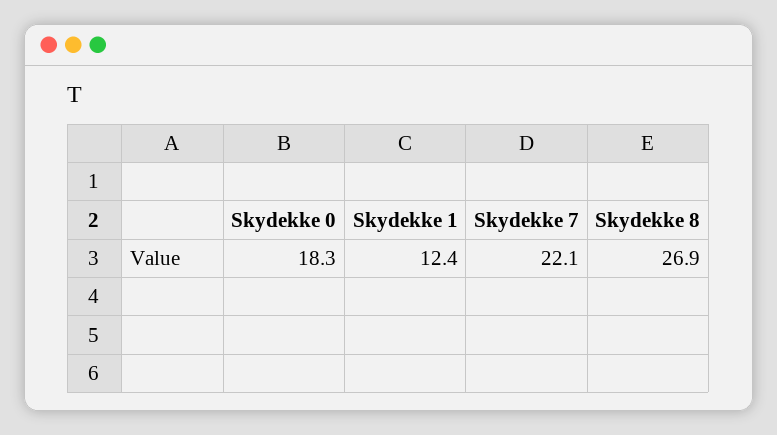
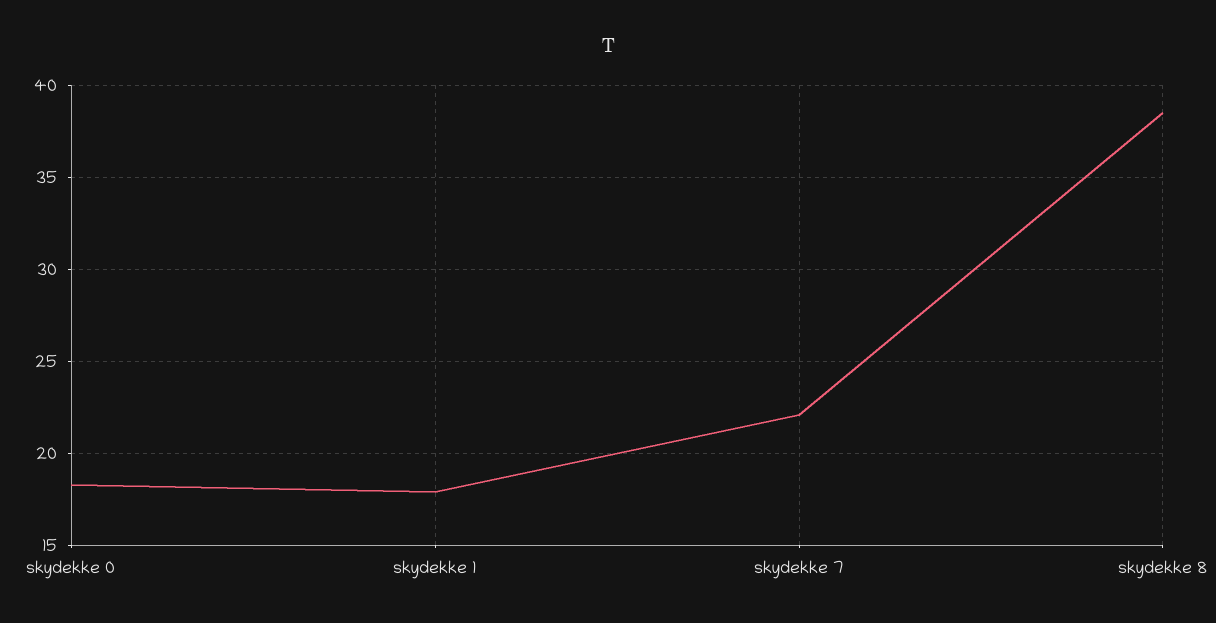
  {
    "Skydekke 0": 18.3,
-   "Skydekke 1": 12.4,
+   "Skydekke 1": 18,
    "Skydekke 7": 22.1,
-   "Skydekke 8": 26.9
+   "Skydekke 8": 38.5
  }

